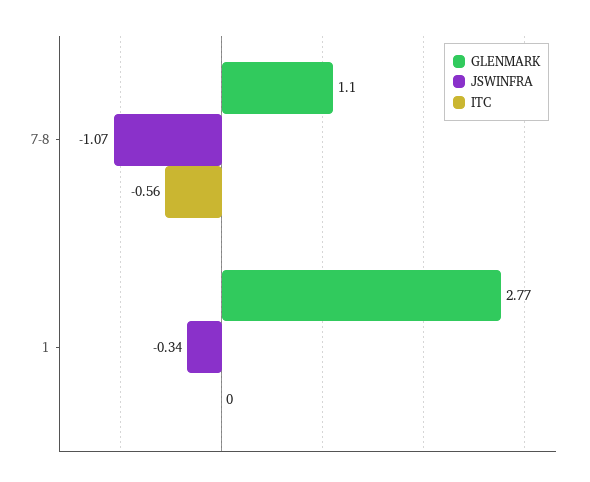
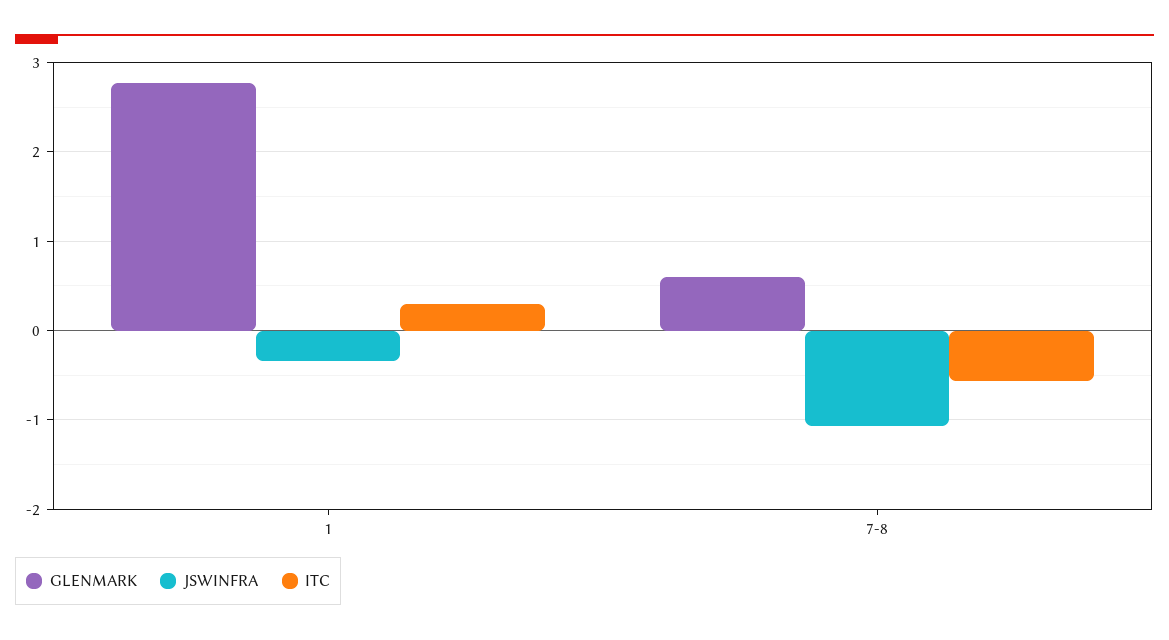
  {
    "GLENMARK": {
-     "7-8": 1.1,
+     "7-8": 0.6,
      "1": 2.77
    },
    "JSWINFRA": {
      "7-8": -1.07,
      "1": -0.34
    },
    "ITC": {
      "7-8": -0.56,
-     "1": 0
+     "1": 0.3
    }
  }

